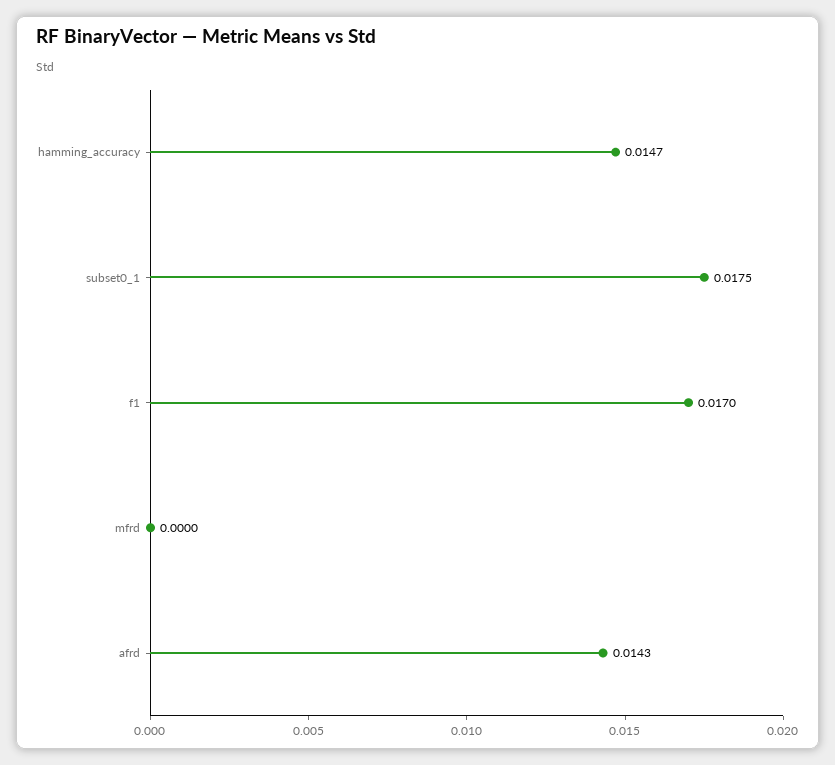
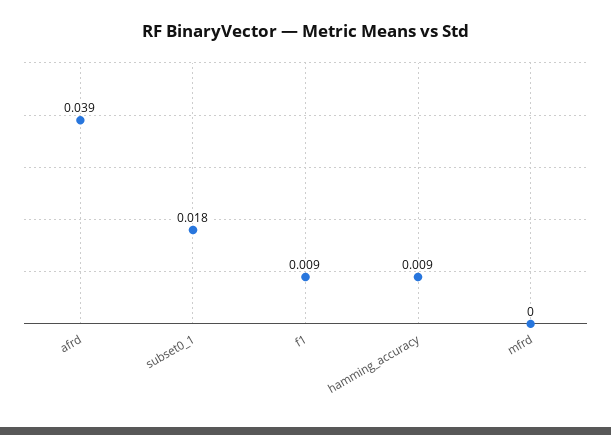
  {
-   "hamming_accuracy": 0.0147,
+   "hamming_accuracy": 0.009,
    "subset0_1": 0.0175,
-   "f1": 0.017,
+   "f1": 0.009,
    "mfrd": 0,
-   "afrd": 0.0143
+   "afrd": 0.039
  }

